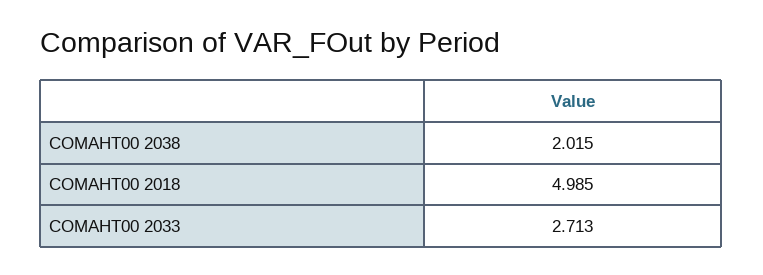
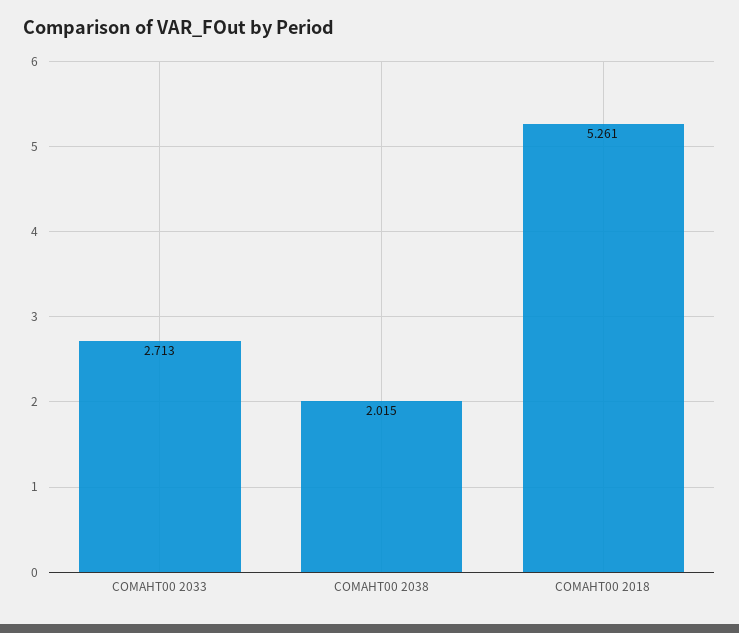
  {
    "COMAHT00 2038": 2.015,
-   "COMAHT00 2018": 4.985,
+   "COMAHT00 2018": 5.261,
    "COMAHT00 2033": 2.713
  }

